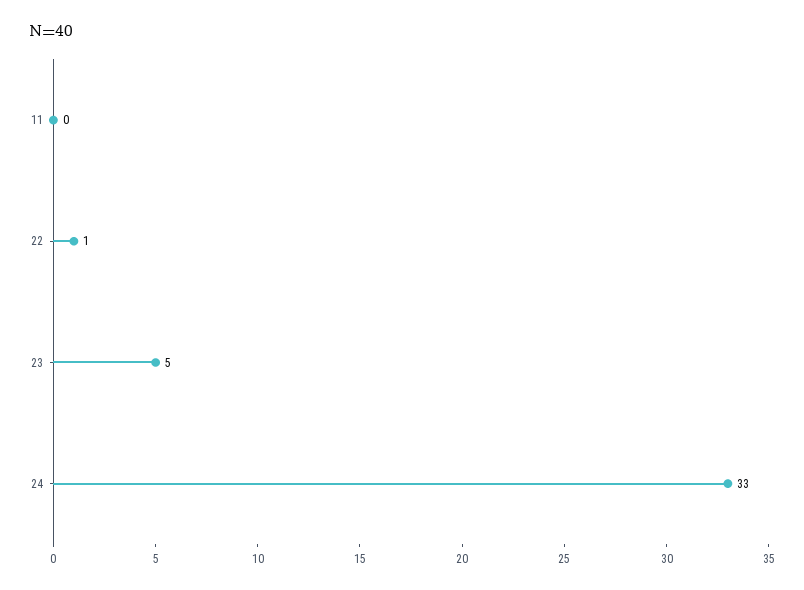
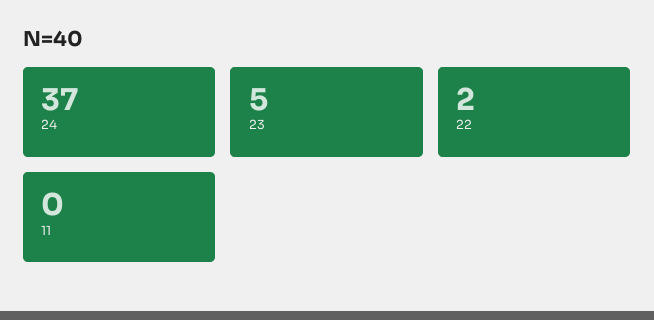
  {
    "11": 0,
-   "22": 1,
+   "22": 2,
    "23": 5,
-   "24": 33
+   "24": 37
  }

